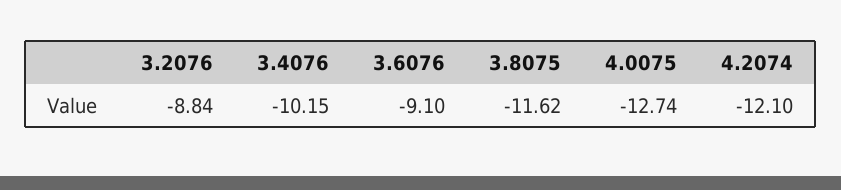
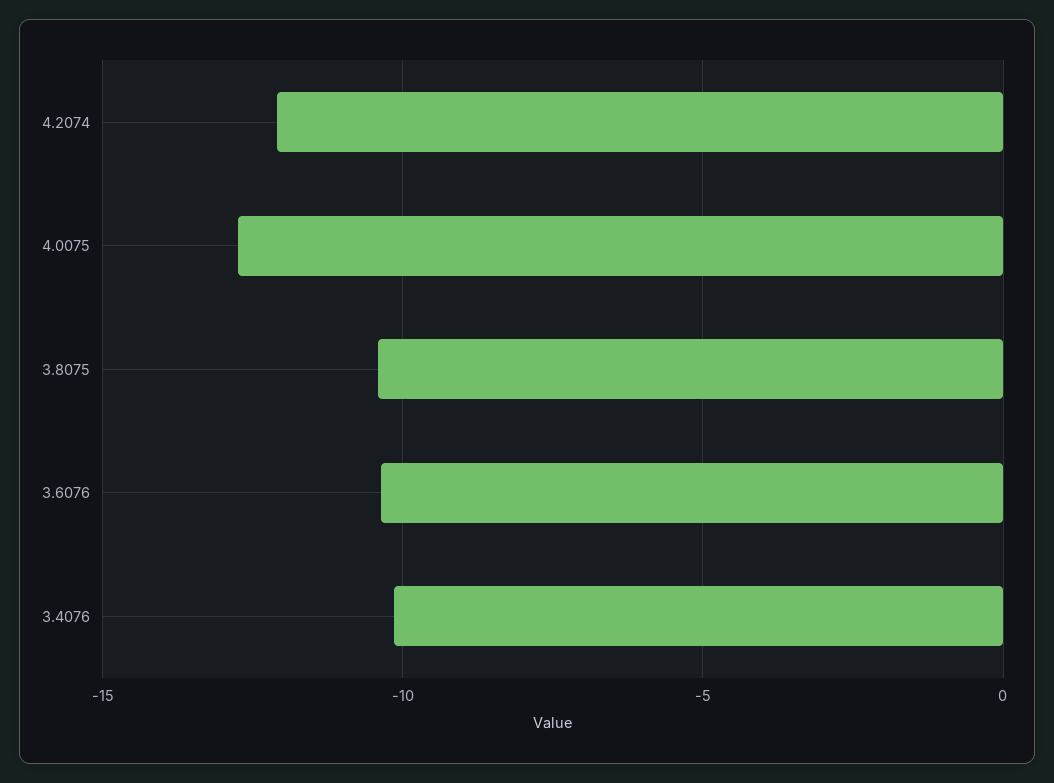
  {
-   "3.2076": -8.84,
    "3.4076": -10.15,
-   "3.6076": -9.1,
+   "3.6076": -10.5,
-   "3.8075": -11.62,
+   "3.8075": -10.5,
    "4.0075": -12.74,
    "4.2074": -12.1
  }

